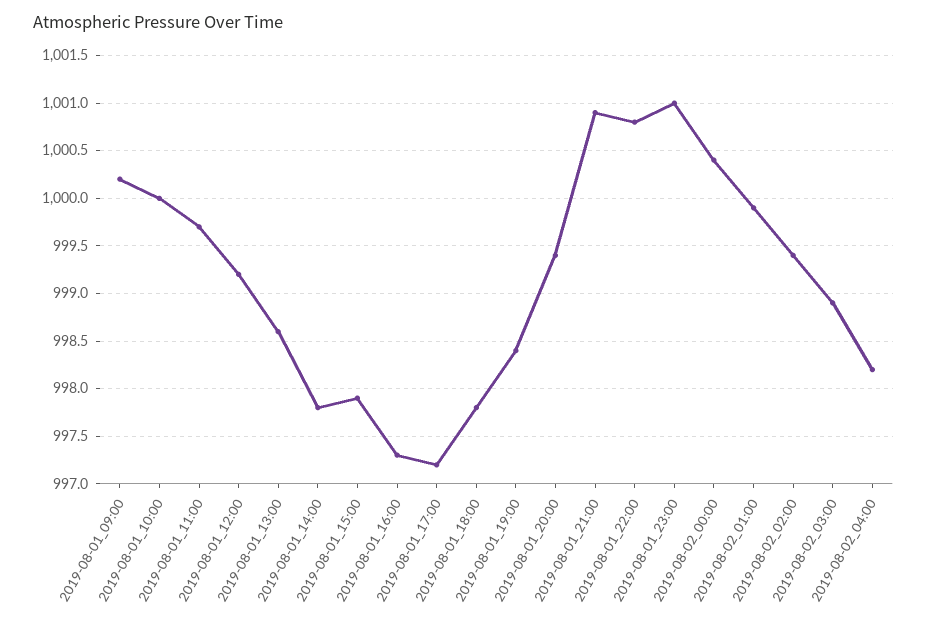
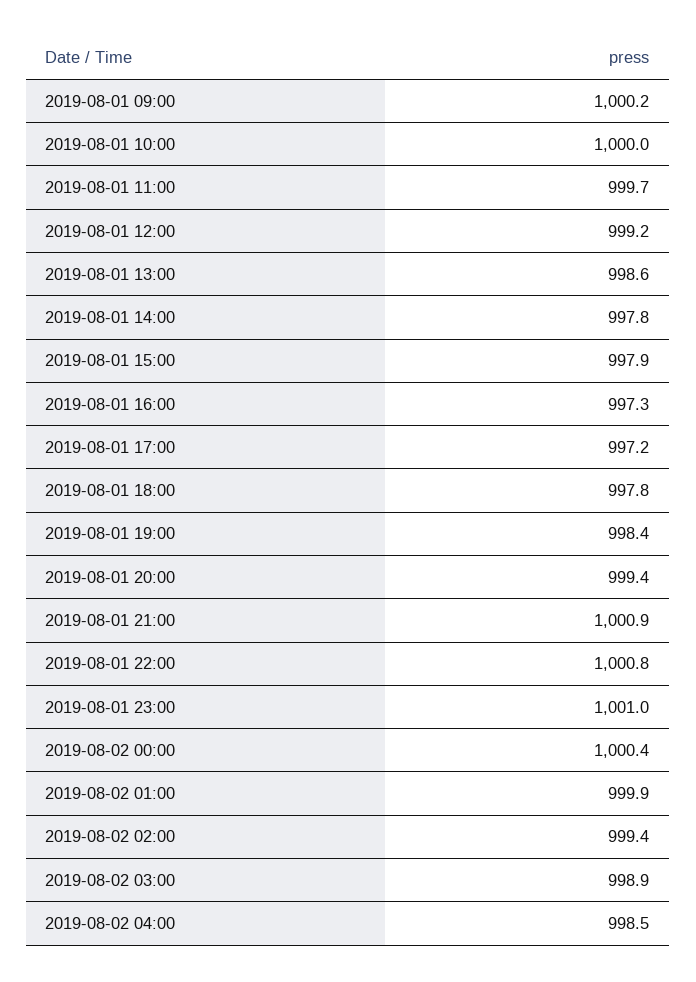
  {
    "2019-08-01_09:00": 1000.2,
    "2019-08-01_10:00": 1000,
    "2019-08-01_11:00": 999.7,
    "2019-08-01_12:00": 999.2,
    "2019-08-01_13:00": 998.6,
    "2019-08-01_14:00": 997.8,
    "2019-08-01_15:00": 997.9,
    "2019-08-01_16:00": 997.3,
    "2019-08-01_17:00": 997.2,
    "2019-08-01_18:00": 997.8,
    "2019-08-01_19:00": 998.4,
    "2019-08-01_20:00": 999.4,
    "2019-08-01_21:00": 1000.9,
    "2019-08-01_22:00": 1000.8,
    "2019-08-01_23:00": 1001,
    "2019-08-02_00:00": 1000.4,
    "2019-08-02_01:00": 999.9,
    "2019-08-02_02:00": 999.4,
    "2019-08-02_03:00": 998.9,
-   "2019-08-02_04:00": 998.2
+   "2019-08-02_04:00": 998.5
  }

